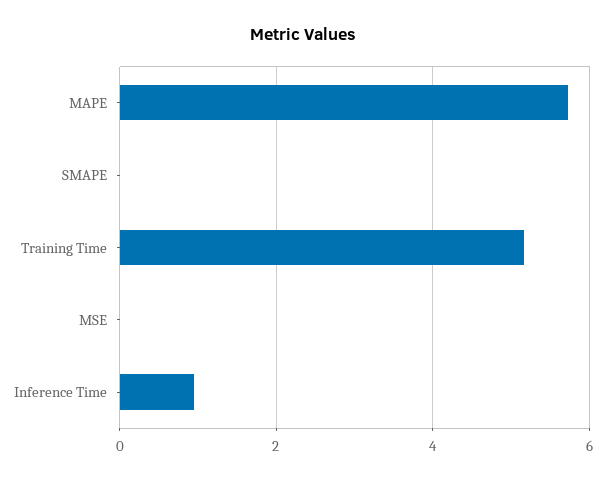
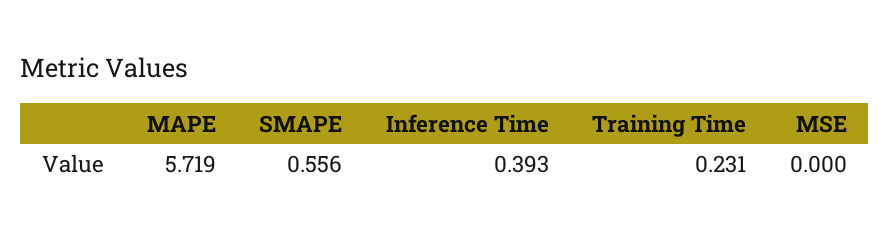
  {
    "MAPE": 5.719,
-   "SMAPE": 0,
+   "SMAPE": 0.556,
-   "Training Time": 5.2,
+   "Training Time": 0.231,
    "MSE": 0,
-   "Inference Time": 1
+   "Inference Time": 0.393
  }

